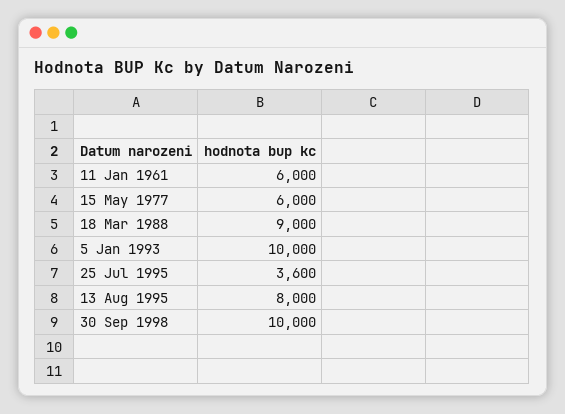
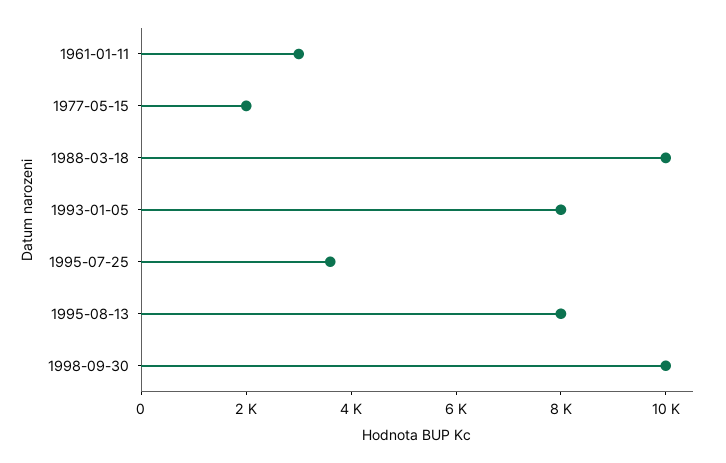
  {
-   "11 Jan 1961": 6000,
+   "11 Jan 1961": 3000,
-   "15 May 1977": 6000,
+   "15 May 1977": 2000,
-   "18 Mar 1988": 9000,
+   "18 Mar 1988": 10000,
-   "5 Jan 1993": 10000,
+   "5 Jan 1993": 8000,
    "25 Jul 1995": 3600,
    "13 Aug 1995": 8000,
    "30 Sep 1998": 10000
  }

